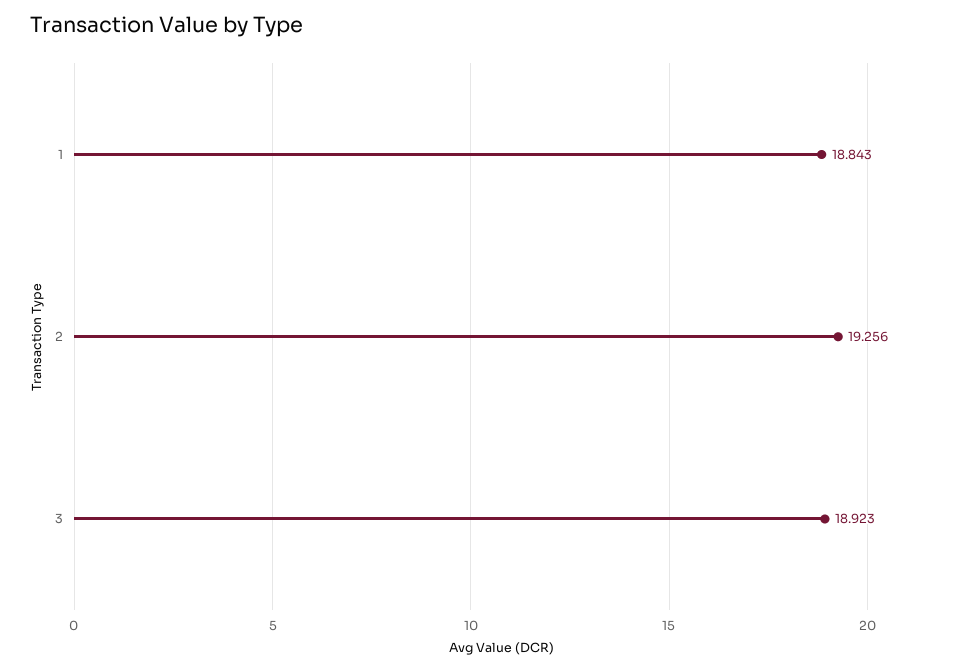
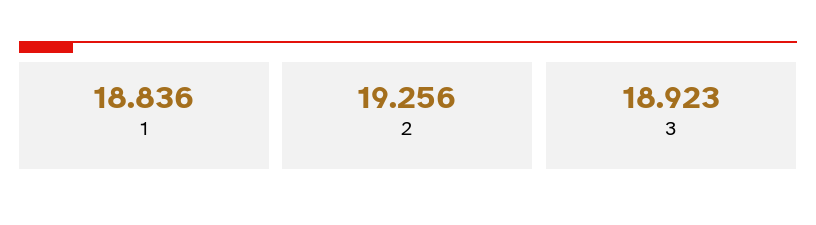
  {
-   "1": 18.843,
+   "1": 18.836,
    "2": 19.256,
    "3": 18.923
  }

